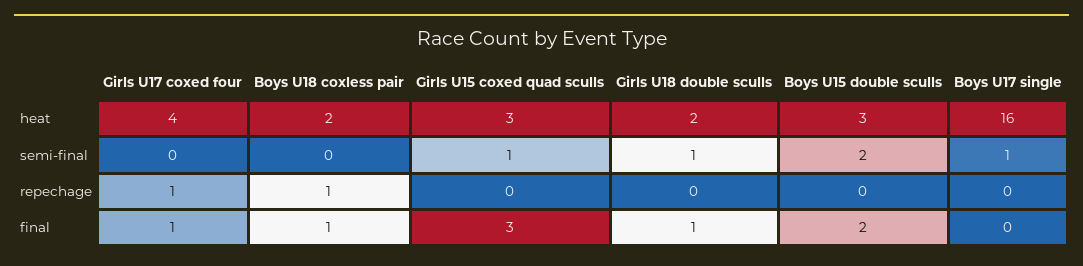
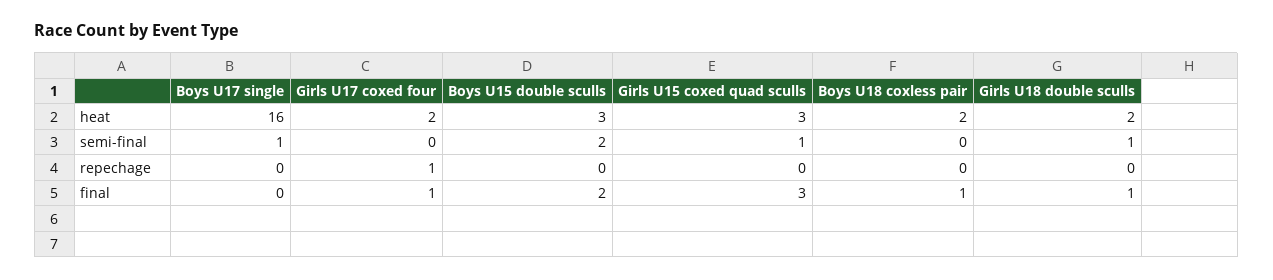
  {
    "Girls U17 coxed four": {
-     "heat": 4,
+     "heat": 2,
      "semi-final": 0,
      "repechage": 1,
      "final": 1
    },
    "Boys U18 coxless pair": {
      "heat": 2,
      "semi-final": 0,
-     "repechage": 1,
+     "repechage": 0,
      "final": 1
    },
    "Girls U15 coxed quad sculls": {
      "heat": 3,
      "semi-final": 1,
      "repechage": 0,
      "final": 3
    },
    "Girls U18 double sculls": {
      "heat": 2,
      "semi-final": 1,
      "repechage": 0,
      "final": 1
    },
    "Boys U15 double sculls": {
      "heat": 3,
      "semi-final": 2,
      "repechage": 0,
      "final": 2
    },
    "Boys U17 single": {
      "heat": 16,
      "semi-final": 1,
      "repechage": 0,
      "final": 0
    }
  }

